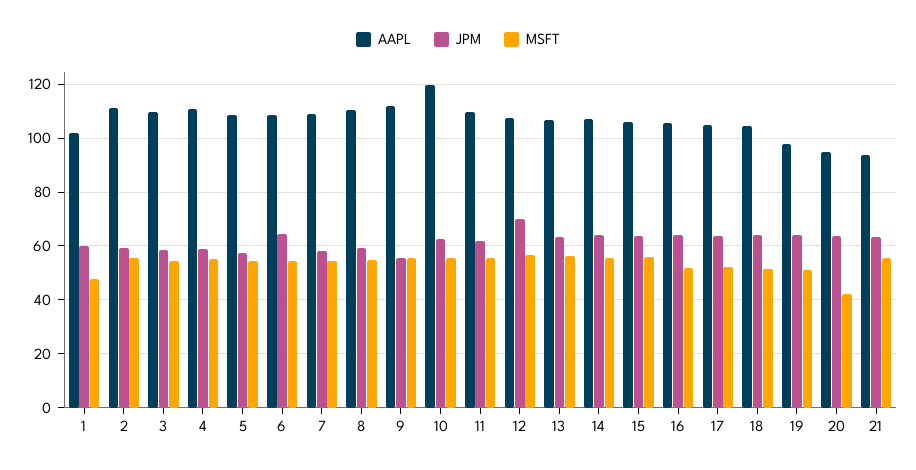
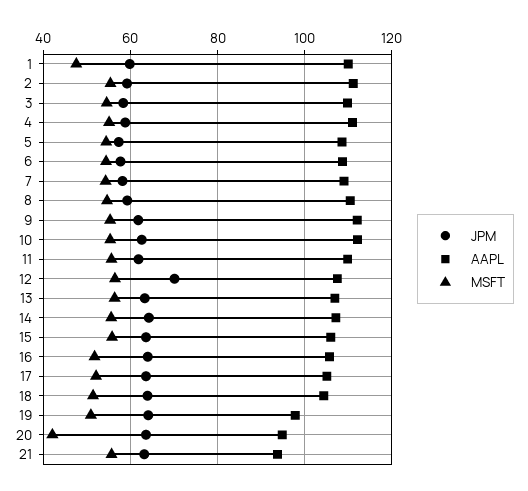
  {
    "AAPL": {
-     "1": 102.5,
+     "1": 110,
      "2": 112,
      "3": 110,
      "4": 110,
      "5": 108,
      "6": 108,
      "7": 110,
      "8": 110,
      "9": 112,
-     "10": 120,
+     "10": 112,
      "11": 110,
      "12": 108,
      "13": 106,
      "14": 108,
      "15": 106,
      "16": 106,
      "17": 106,
      "18": 104,
      "19": 98,
      "20": 94,
      "21": 94
    },
    "JPM": {
      "1": 60,
      "2": 60,
      "3": 58,
      "4": 58,
      "5": 58,
-     "6": 65,
+     "6": 58,
      "7": 58,
      "8": 60,
-     "9": 55,
+     "9": 62,
      "10": 62,
      "11": 62,
      "12": 70,
      "13": 64,
      "14": 64,
      "15": 64,
      "16": 64,
      "17": 64,
      "18": 64,
      "19": 64,
      "20": 64,
      "21": 64
    },
    "MSFT": {
      "1": 48,
      "2": 56,
      "3": 54,
      "4": 56,
      "5": 54,
      "6": 54,
      "7": 54,
      "8": 54,
      "9": 56,
      "10": 56,
      "11": 56,
      "12": 56,
      "13": 56,
      "14": 56,
      "15": 56,
      "16": 52,
      "17": 52,
      "18": 52,
      "19": 50,
      "20": 42,
      "21": 56
    }
  }

